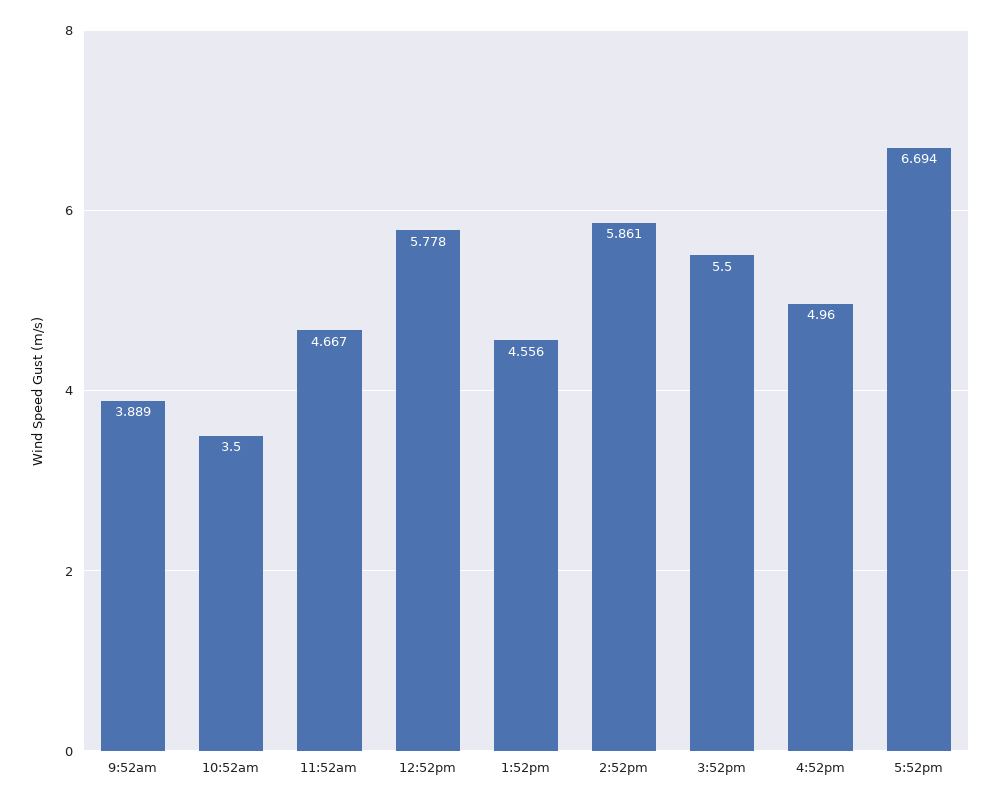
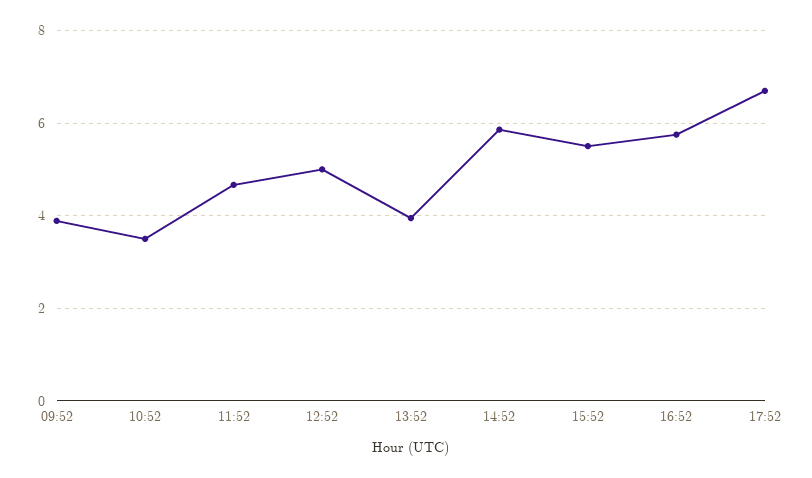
  {
    "9:52am": 3.889,
    "10:52am": 3.5,
    "11:52am": 4.667,
-   "12:52pm": 5.778,
+   "12:52pm": 5,
-   "1:52pm": 4.556,
+   "1:52pm": 4,
    "2:52pm": 5.861,
    "3:52pm": 5.5,
-   "4:52pm": 4.96,
+   "4:52pm": 5.8,
    "5:52pm": 6.694
  }

